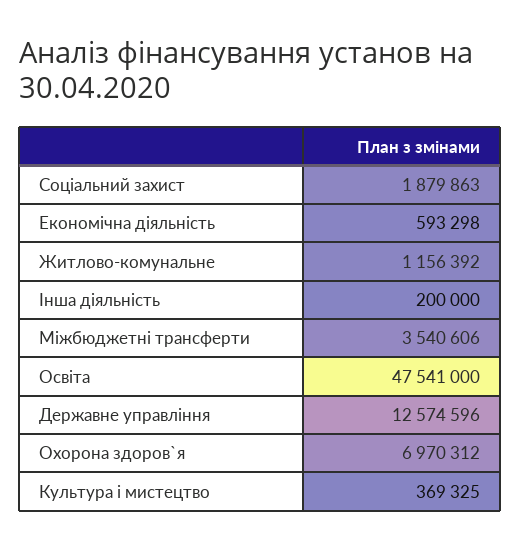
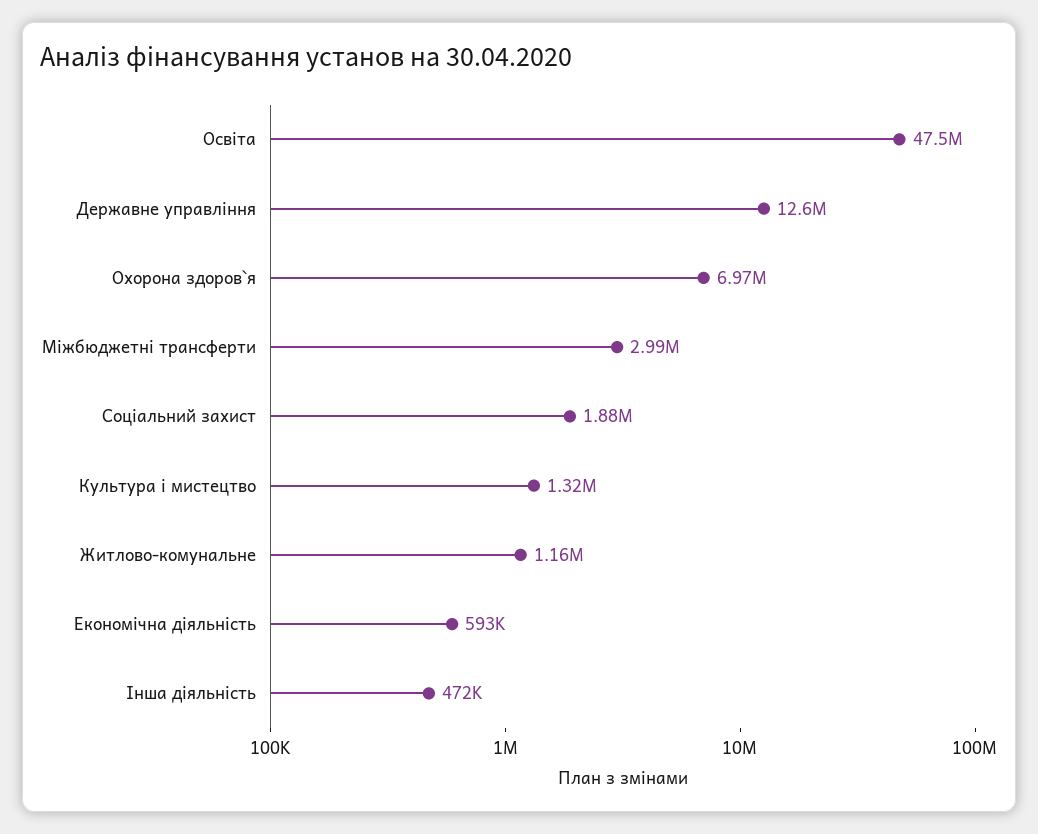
  {
    "Соціальний захист": 1879863,
    "Економічна діяльність": 593298,
    "Житлово-комунальне": 1156392,
-   "Інша діяльність": 200000,
+   "Інша діяльність": 472000,
-   "Міжбюджетні трансферти": 3540606,
+   "Міжбюджетні трансферти": 2990000,
    "Освіта": 47541000,
    "Державне управління": 12574596,
    "Охорона здоров`я": 6970312,
-   "Культура i мистецтво": 369325
+   "Культура i мистецтво": 1320000
  }

